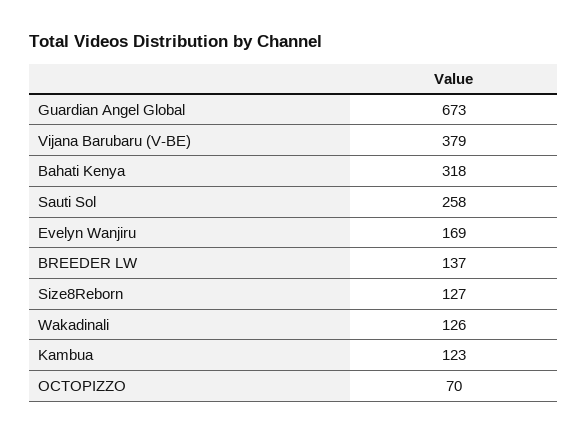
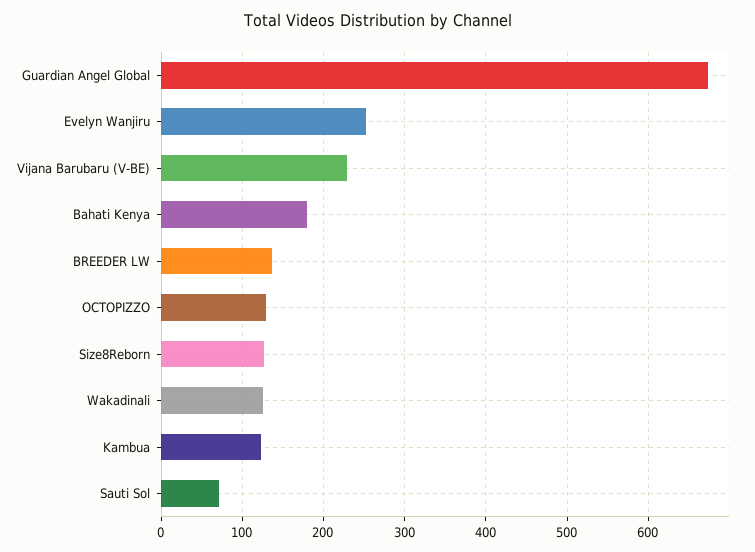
  {
    "Guardian Angel Global": 673,
-   "Vijana Barubaru (V-BE)": 379,
+   "Vijana Barubaru (V-BE)": 230,
-   "Bahati Kenya": 318,
+   "Bahati Kenya": 180,
-   "Sauti Sol": 258,
+   "Sauti Sol": 70,
-   "Evelyn Wanjiru": 169,
+   "Evelyn Wanjiru": 250,
    "BREEDER LW": 137,
    "Size8Reborn": 127,
    "Wakadinali": 126,
    "Kambua": 123,
-   "OCTOPIZZO": 70
+   "OCTOPIZZO": 130
  }

